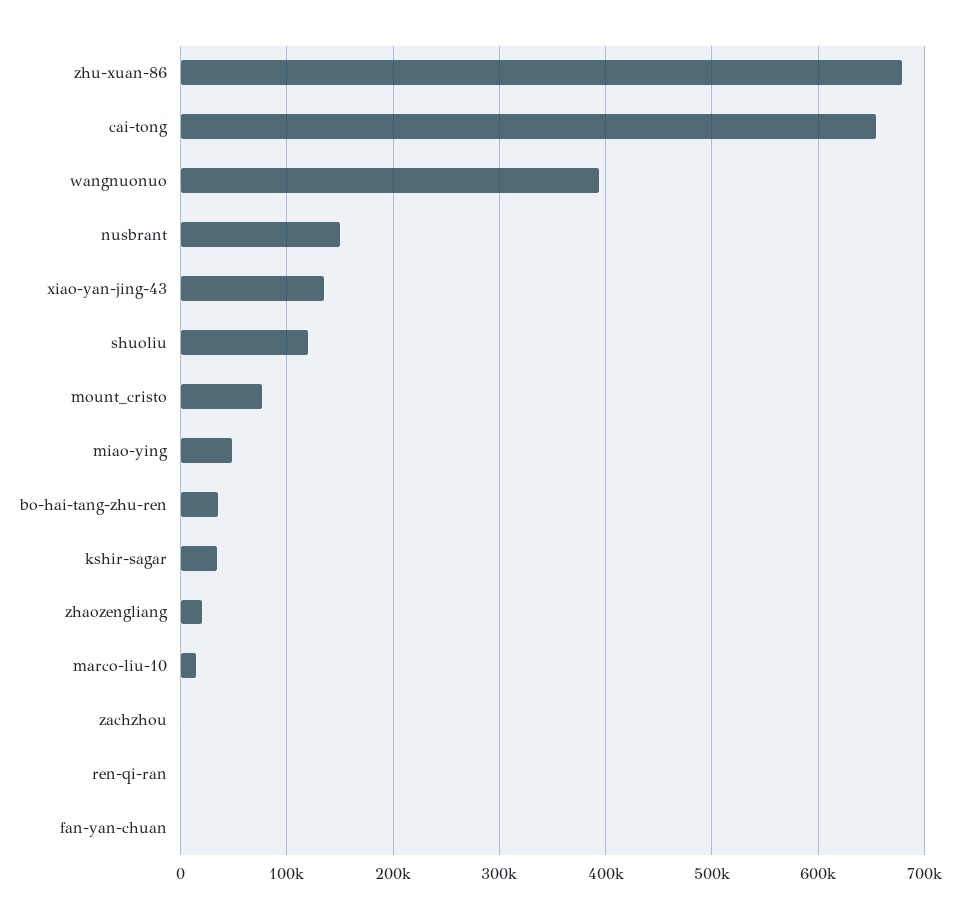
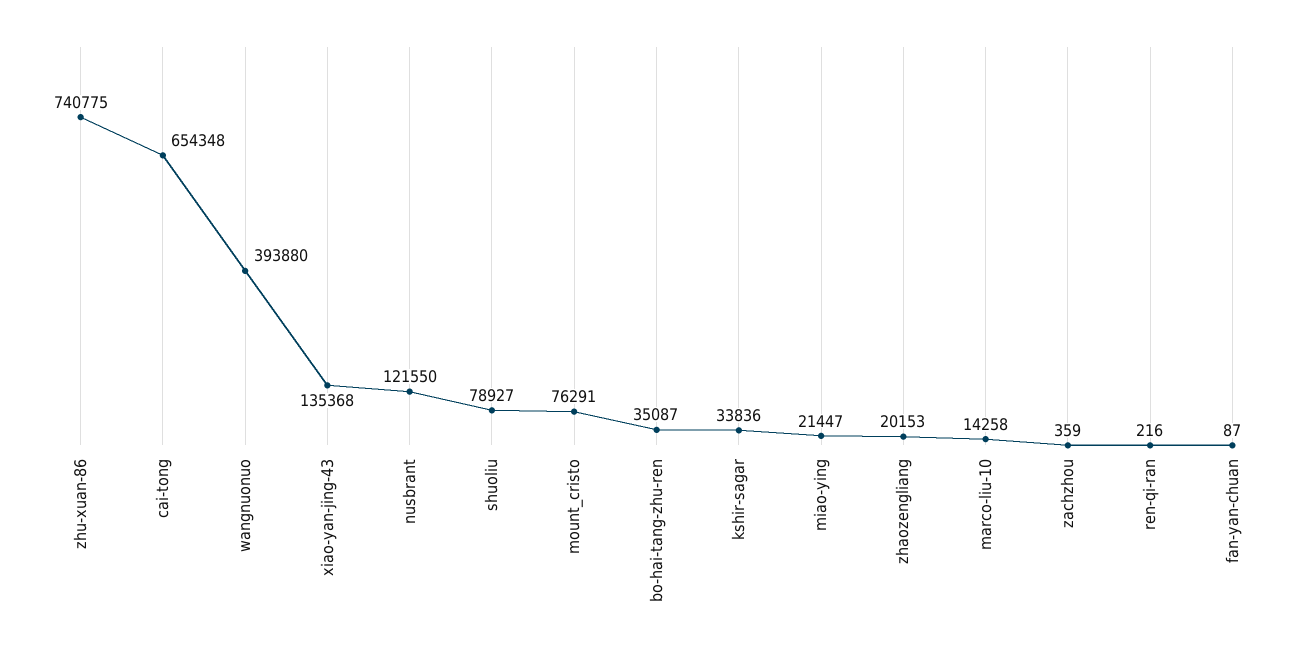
  {
-   "zhu-xuan-86": 680000,
+   "zhu-xuan-86": 740775,
    "cai-tong": 654348,
    "wangnuonuo": 393880,
-   "nusbrant": 150000,
+   "nusbrant": 121550,
    "xiao-yan-jing-43": 135368,
-   "shuoliu": 120000,
+   "shuoliu": 78927,
    "mount_cristo": 76291,
-   "miao-ying": 50000,
+   "miao-ying": 21447,
    "bo-hai-tang-zhu-ren": 35087,
    "kshir-sagar": 33836,
    "zhaozengliang": 20153,
    "marco-liu-10": 14258,
    "zachzhou": 359,
    "ren-qi-ran": 216,
    "fan-yan-chuan": 87
  }

